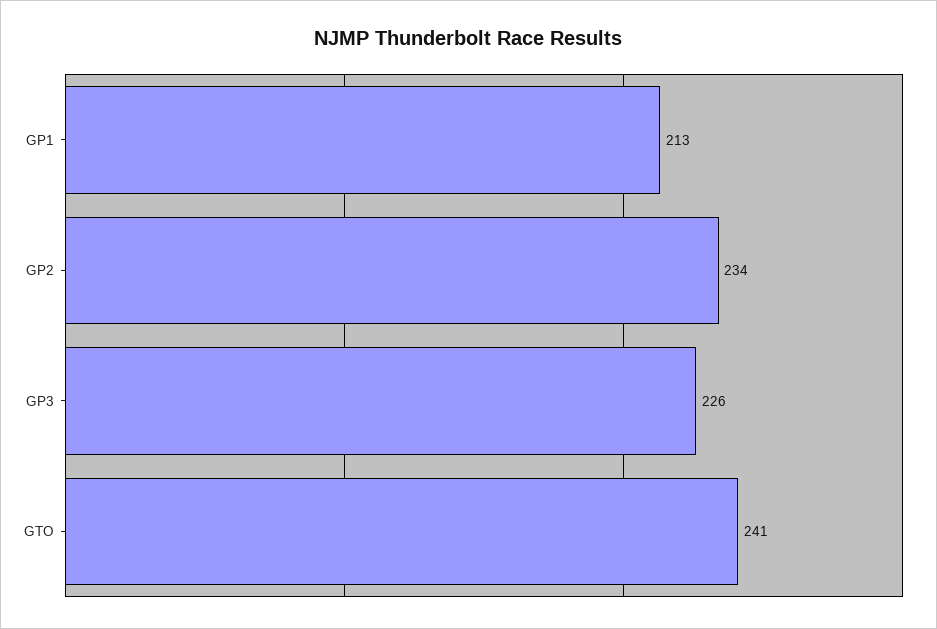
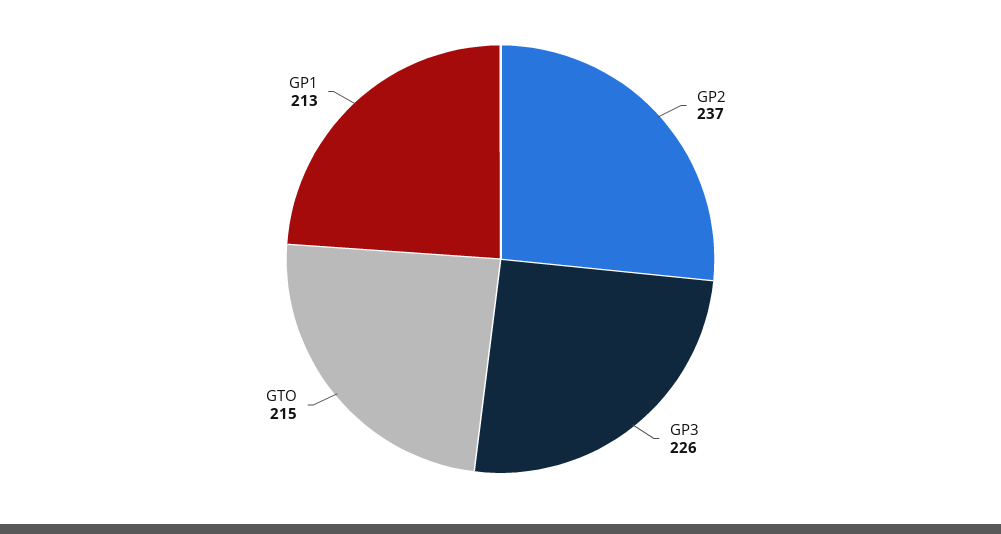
  {
    "GP1": 213,
-   "GP2": 234,
+   "GP2": 237,
    "GP3": 226,
-   "GTO": 241
+   "GTO": 215
  }

